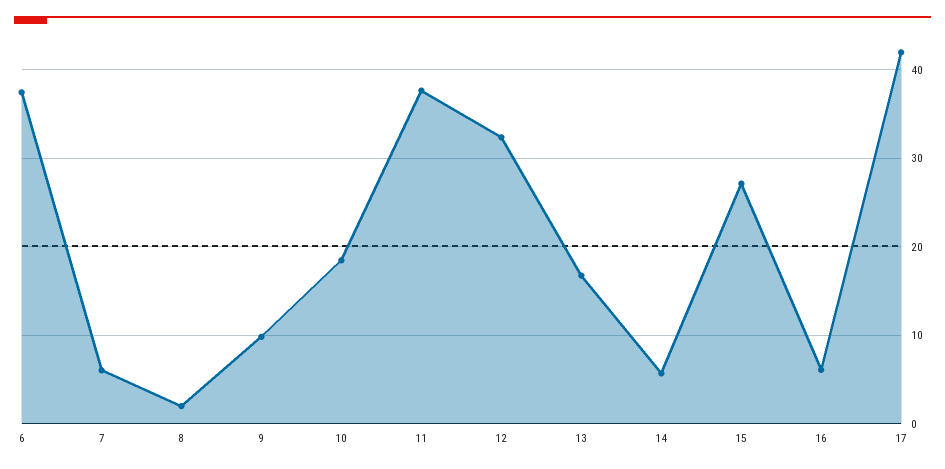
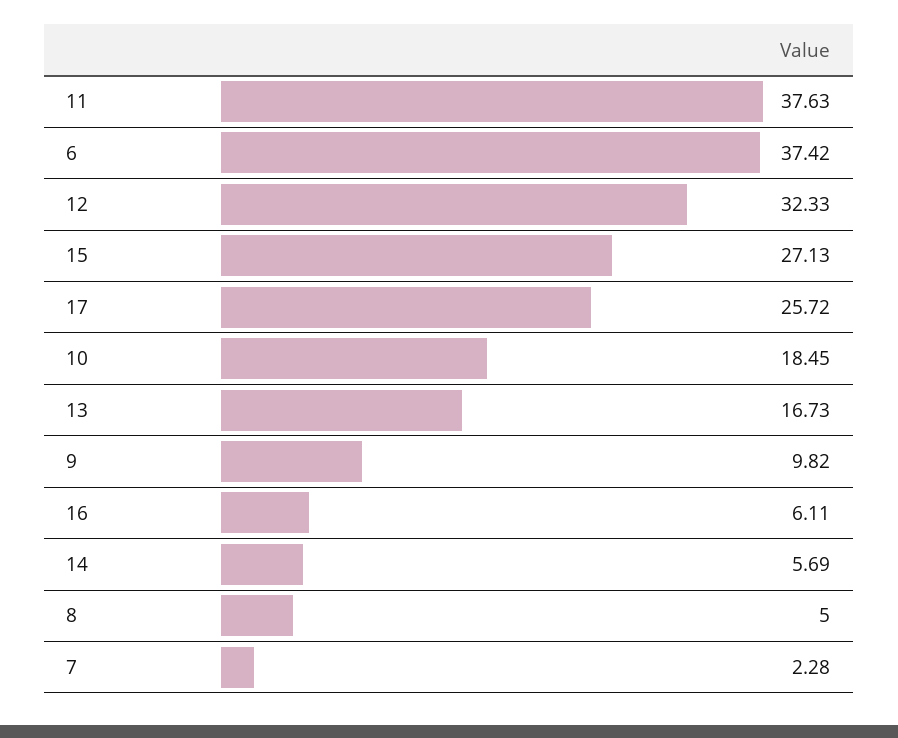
  {
    "6": 37.42,
-   "7": 6,
+   "7": 2.28,
-   "8": 2,
+   "8": 5,
    "9": 9.82,
    "10": 18.45,
    "11": 37.63,
    "12": 32.33,
    "13": 16.73,
    "14": 5.69,
    "15": 27.13,
    "16": 6.11,
-   "17": 42
+   "17": 25.72
  }

